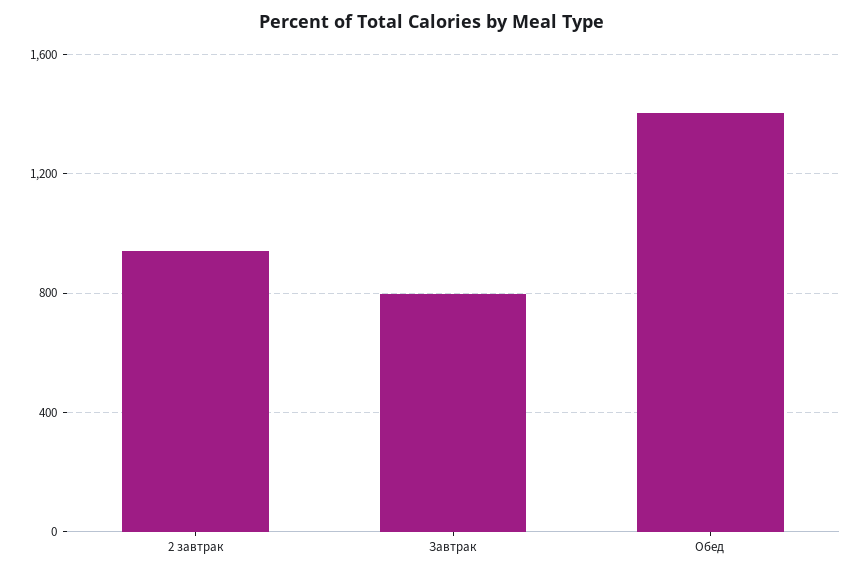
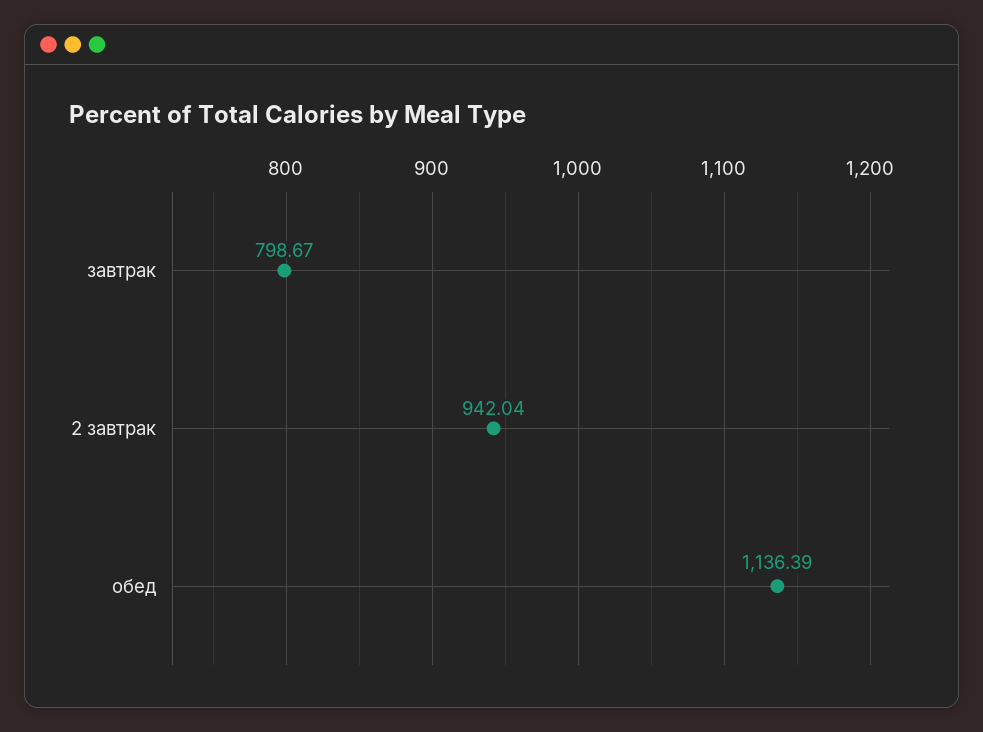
  {
    "2 завтрак": 942.04,
    "Завтрак": 798.67,
-   "Обед": 1400
+   "Обед": 1136.39
  }

